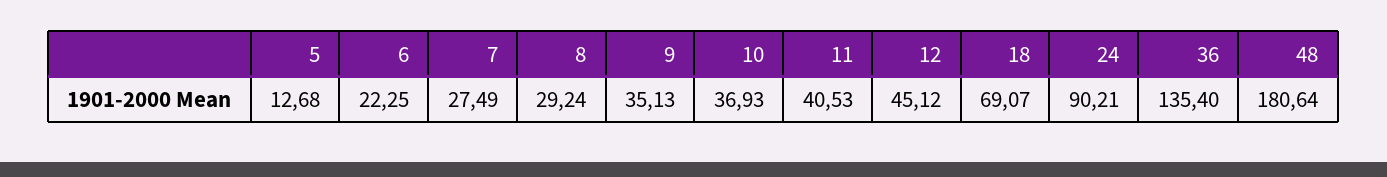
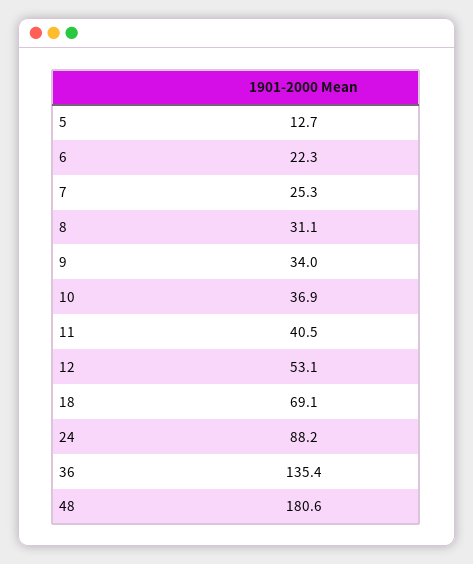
  {
    "5": 12.68,
    "6": 22.25,
-   "7": 27.49,
+   "7": 25.3,
-   "8": 29.24,
+   "8": 31.1,
-   "9": 35.13,
+   "9": 34,
    "10": 36.93,
    "11": 40.53,
-   "12": 45.12,
+   "12": 53.1,
    "18": 69.07,
-   "24": 90.21,
+   "24": 88.2,
    "36": 135.4,
    "48": 180.64
  }

